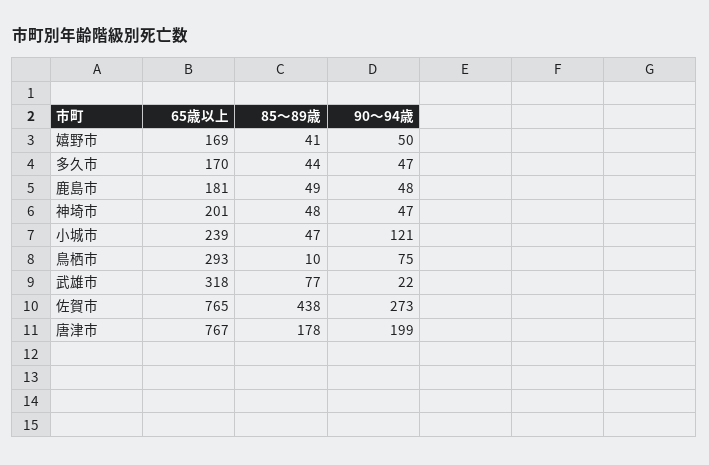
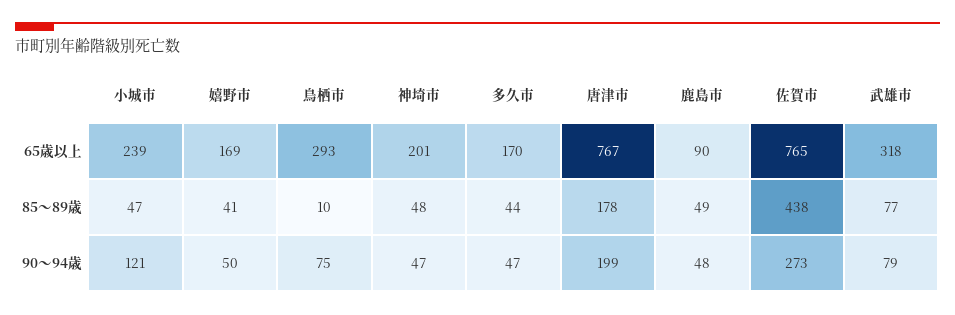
  {
    "65歳以上": {
      "嬉野市": 169,
      "多久市": 170,
-     "鹿島市": 181,
+     "鹿島市": 90,
      "神埼市": 201,
      "小城市": 239,
      "鳥栖市": 293,
      "武雄市": 318,
      "佐賀市": 765,
      "唐津市": 767
    },
    "85～89歳": {
      "嬉野市": 41,
      "多久市": 44,
      "鹿島市": 49,
      "神埼市": 48,
      "小城市": 47,
      "鳥栖市": 10,
      "武雄市": 77,
      "佐賀市": 438,
      "唐津市": 178
    },
    "90～94歳": {
      "嬉野市": 50,
      "多久市": 47,
      "鹿島市": 48,
      "神埼市": 47,
      "小城市": 121,
      "鳥栖市": 75,
-     "武雄市": 22,
+     "武雄市": 79,
      "佐賀市": 273,
      "唐津市": 199
    }
  }

